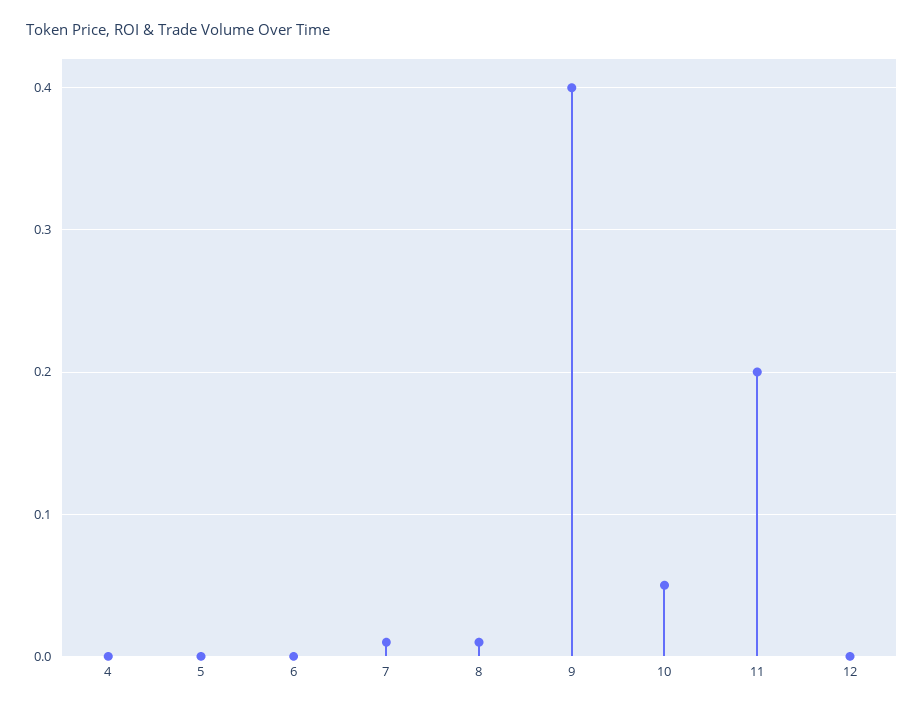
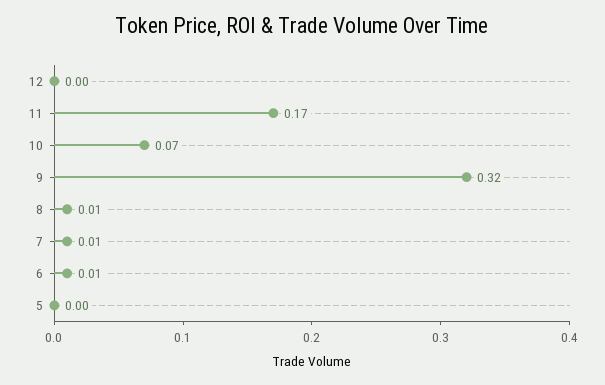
  {
-   "4": 0,
    "5": 0,
-   "6": 0,
+   "6": 0.01,
    "7": 0.01,
    "8": 0.01,
-   "9": 0.4,
+   "9": 0.32,
-   "10": 0.05,
+   "10": 0.07,
-   "11": 0.2,
+   "11": 0.17,
    "12": 0
  }

